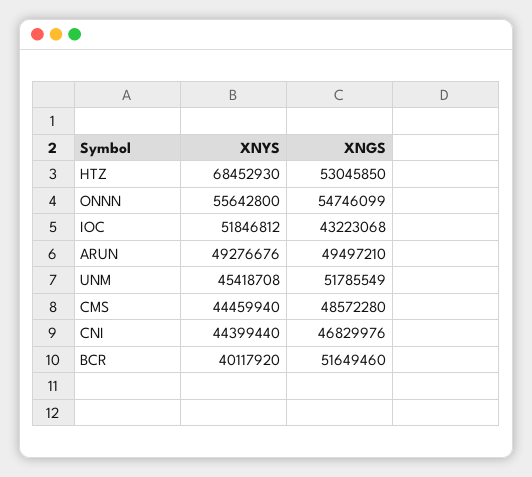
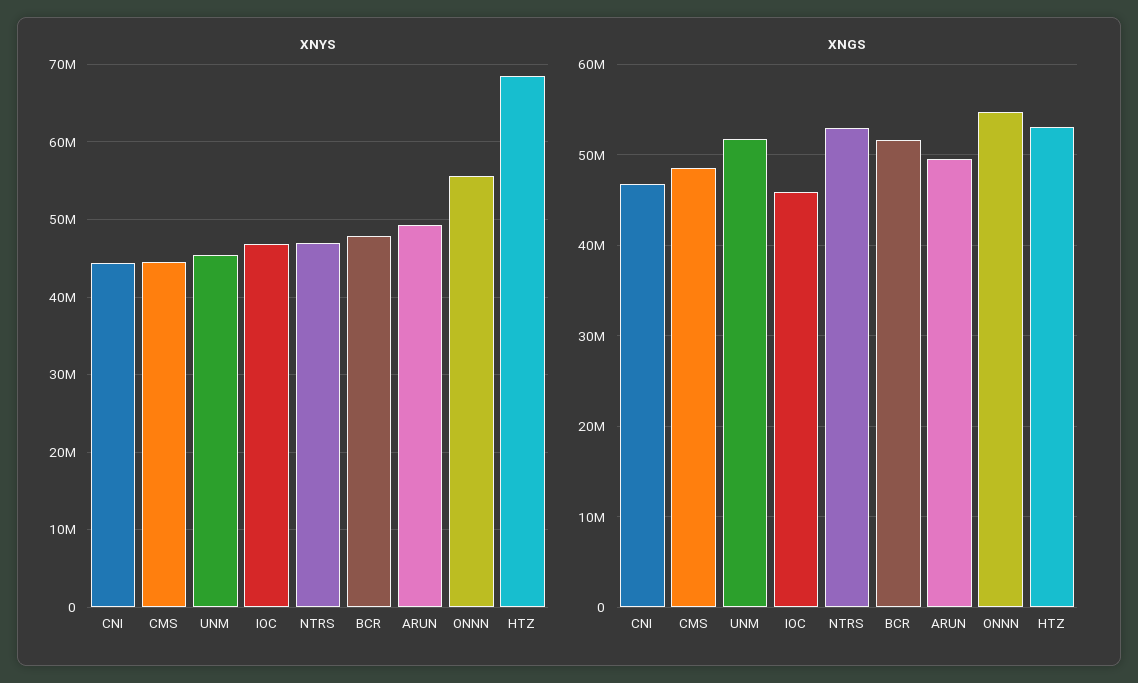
  {
    "XNYS": {
      "HTZ": 68452930,
      "ONNN": 55642800,
-     "IOC": 51846812,
+     "IOC": 47000000,
      "ARUN": 49276676,
      "UNM": 45418708,
      "CMS": 44459940,
      "CNI": 44399440,
-     "BCR": 40117920
+     "BCR": 48000000,
+     "NTRS": 47000000
    },
    "XNGS": {
      "HTZ": 53045850,
      "ONNN": 54746099,
-     "IOC": 43223068,
+     "IOC": 46000000,
      "ARUN": 49497210,
      "UNM": 51785549,
      "CMS": 48572280,
      "CNI": 46829976,
-     "BCR": 51649460
+     "BCR": 51649460,
+     "NTRS": 53000000
    }
  }

